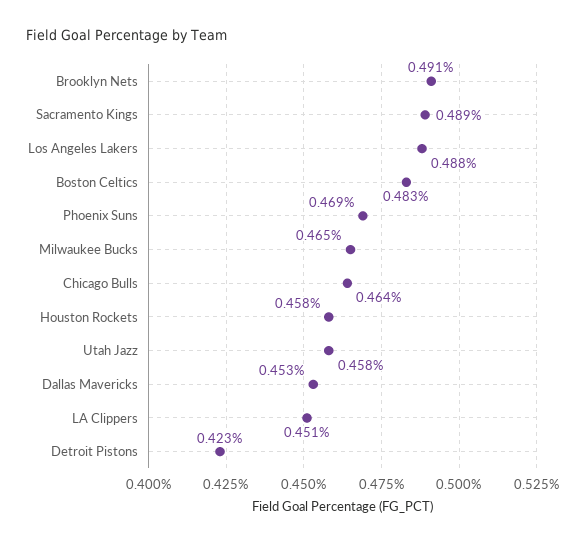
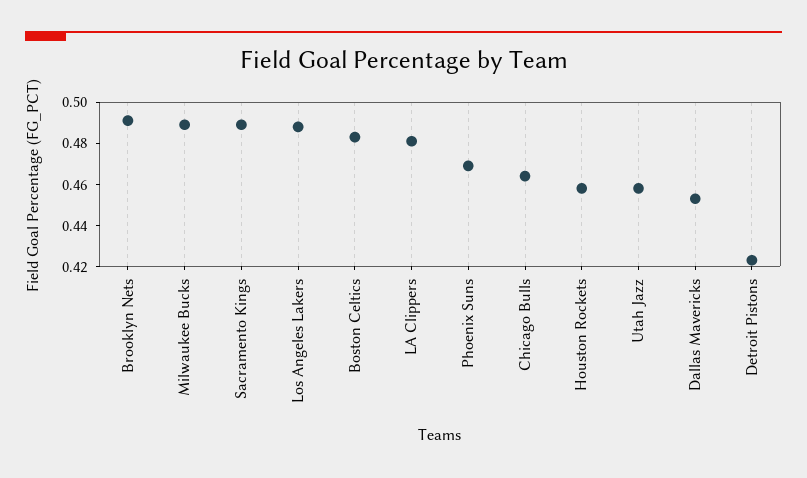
  {
    "Brooklyn Nets": 0.491,
    "Sacramento Kings": 0.489,
    "Los Angeles Lakers": 0.488,
    "Boston Celtics": 0.483,
    "Phoenix Suns": 0.469,
-   "Milwaukee Bucks": 0.465,
+   "Milwaukee Bucks": 0.49,
    "Chicago Bulls": 0.464,
    "Houston Rockets": 0.458,
    "Utah Jazz": 0.458,
    "Dallas Mavericks": 0.453,
-   "LA Clippers": 0.451,
+   "LA Clippers": 0.48,
    "Detroit Pistons": 0.423
  }

